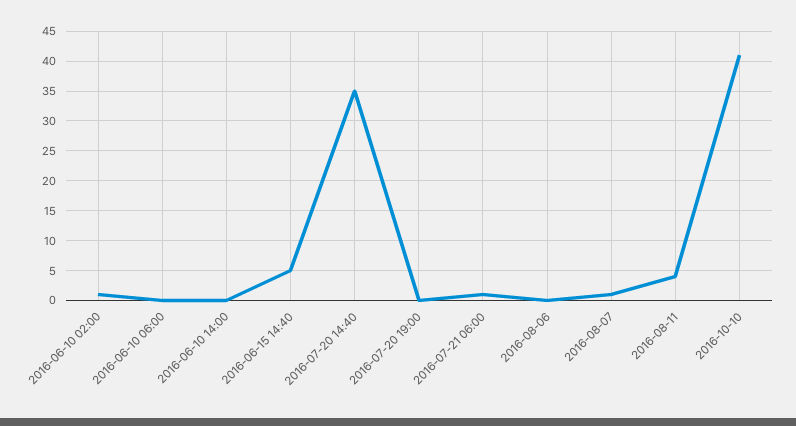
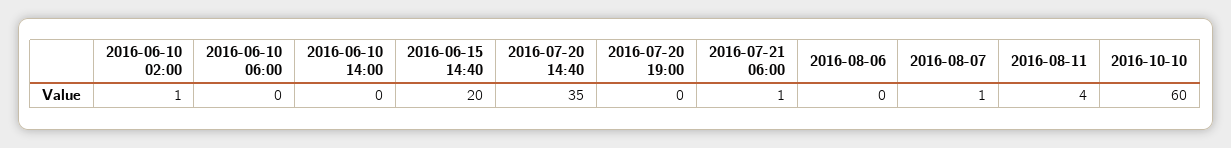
  {
    "2016-06-10 02:00": 1,
    "2016-06-10 06:00": 0,
    "2016-06-10 14:00": 0,
-   "2016-06-15 14:40": 5,
+   "2016-06-15 14:40": 20,
    "2016-07-20 14:40": 35,
    "2016-07-20 19:00": 0,
    "2016-07-21 06:00": 1,
    "2016-08-06": 0,
    "2016-08-07": 1,
    "2016-08-11": 4,
-   "2016-10-10": 40
+   "2016-10-10": 60
  }

